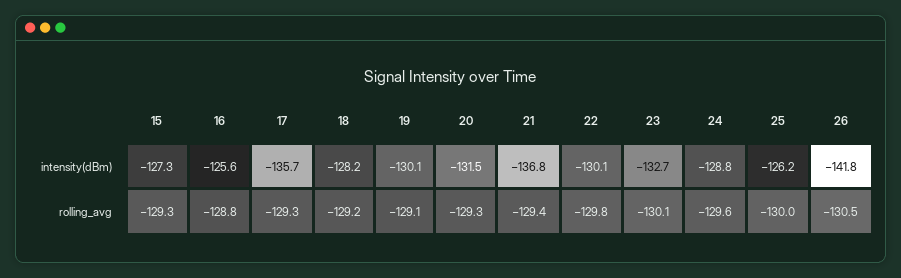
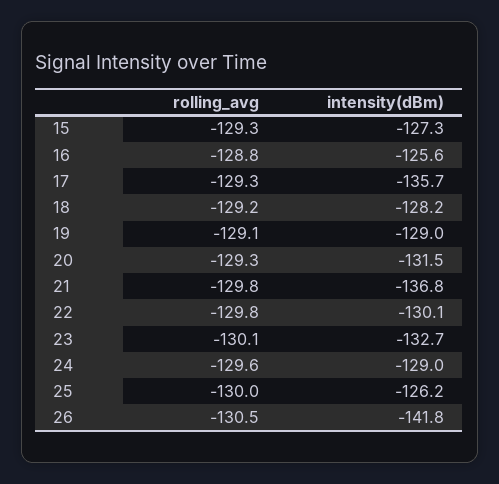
  {
    "15": {
      "intensity(dBm)": -127.3,
      "rolling_avg": -129.3
    },
    "16": {
      "intensity(dBm)": -125.6,
      "rolling_avg": -128.8
    },
    "17": {
      "intensity(dBm)": -135.7,
      "rolling_avg": -129.3
    },
    "18": {
      "intensity(dBm)": -128.2,
      "rolling_avg": -129.2
    },
    "19": {
-     "intensity(dBm)": -130.1,
+     "intensity(dBm)": -129,
      "rolling_avg": -129.1
    },
    "20": {
      "intensity(dBm)": -131.5,
      "rolling_avg": -129.3
    },
    "21": {
      "intensity(dBm)": -136.8,
-     "rolling_avg": -129.4
+     "rolling_avg": -129.8
    },
    "22": {
      "intensity(dBm)": -130.1,
      "rolling_avg": -129.8
    },
    "23": {
      "intensity(dBm)": -132.7,
      "rolling_avg": -130.1
    },
    "24": {
-     "intensity(dBm)": -128.8,
+     "intensity(dBm)": -129,
      "rolling_avg": -129.6
    },
    "25": {
      "intensity(dBm)": -126.2,
      "rolling_avg": -130
    },
    "26": {
      "intensity(dBm)": -141.8,
      "rolling_avg": -130.5
    }
  }

